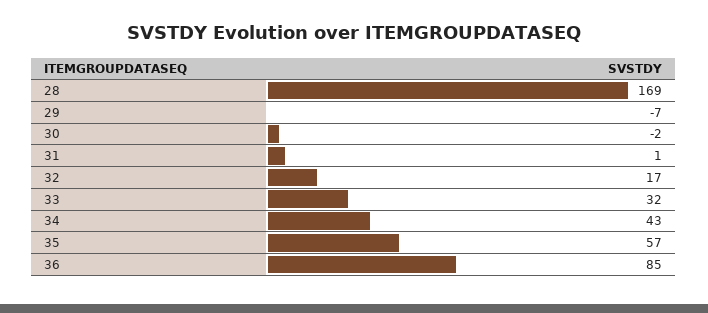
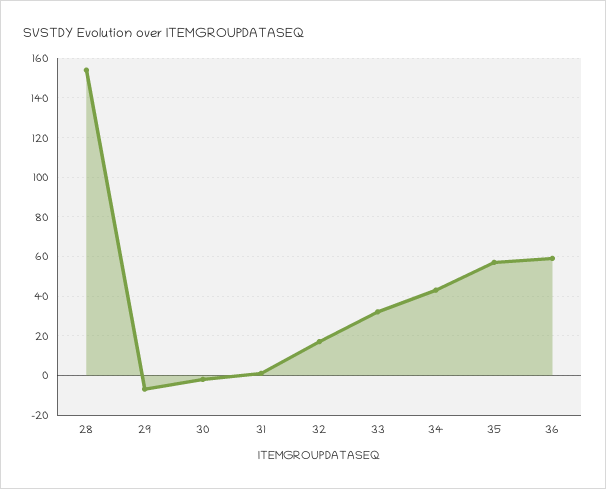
  {
-   "28": 169,
+   "28": 155,
    "29": -7,
    "30": -2,
    "31": 1,
    "32": 17,
    "33": 32,
    "34": 43,
    "35": 57,
-   "36": 85
+   "36": 60
  }

